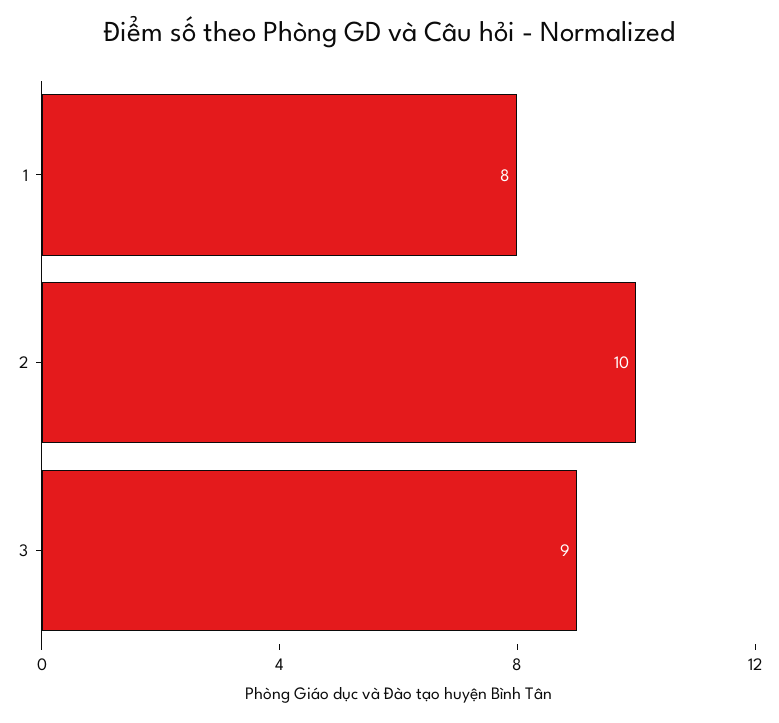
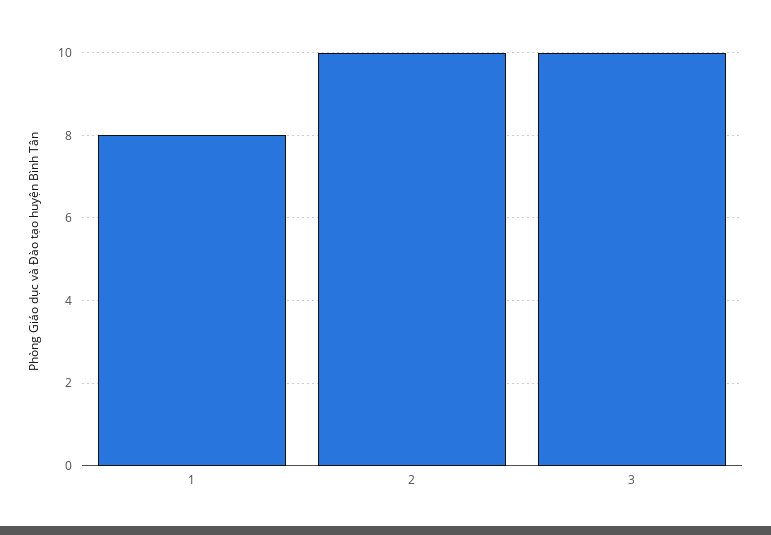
  {
    "1": 8,
    "2": 10,
-   "3": 9
+   "3": 10
  }

